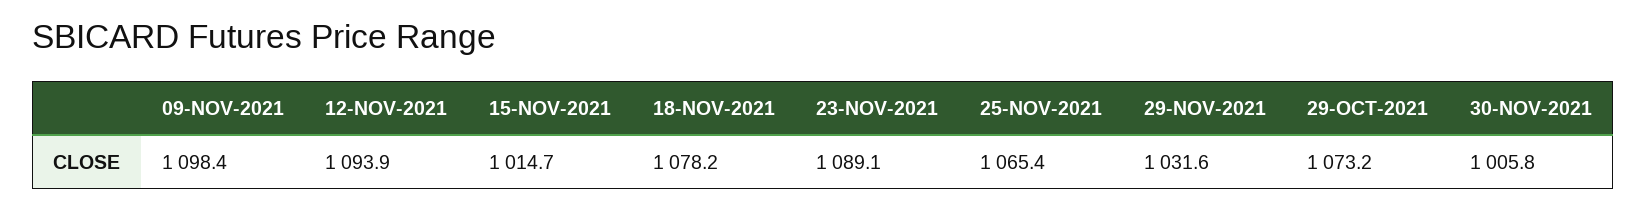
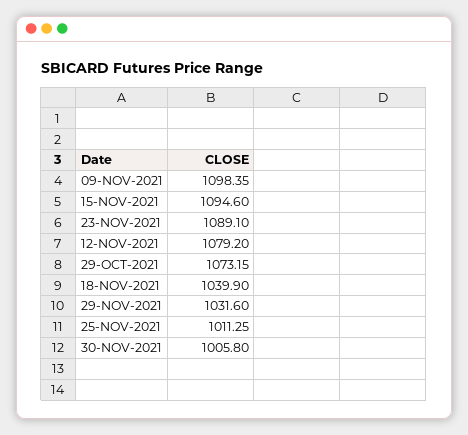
  {
    "09-NOV-2021": 1098.35,
-   "12-NOV-2021": 1093.9,
+   "12-NOV-2021": 1079.2,
-   "15-NOV-2021": 1014.7,
+   "15-NOV-2021": 1094.6,
-   "18-NOV-2021": 1078.2,
+   "18-NOV-2021": 1039.9,
    "23-NOV-2021": 1089.1,
-   "25-NOV-2021": 1065.4,
+   "25-NOV-2021": 1011.25,
    "29-NOV-2021": 1031.6,
    "29-OCT-2021": 1073.15,
    "30-NOV-2021": 1005.8
  }

